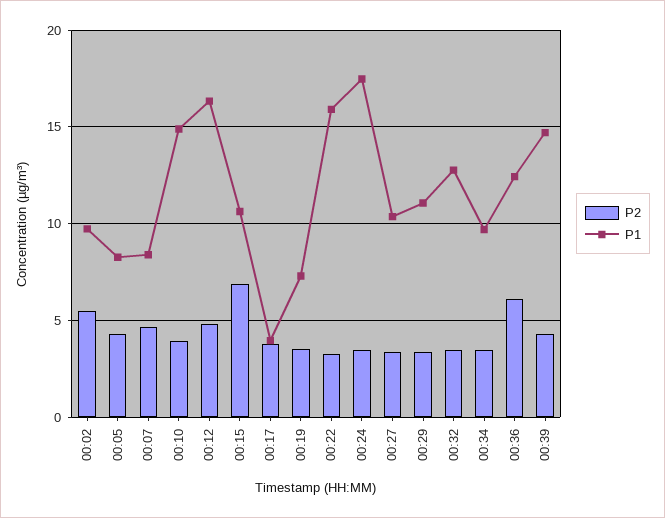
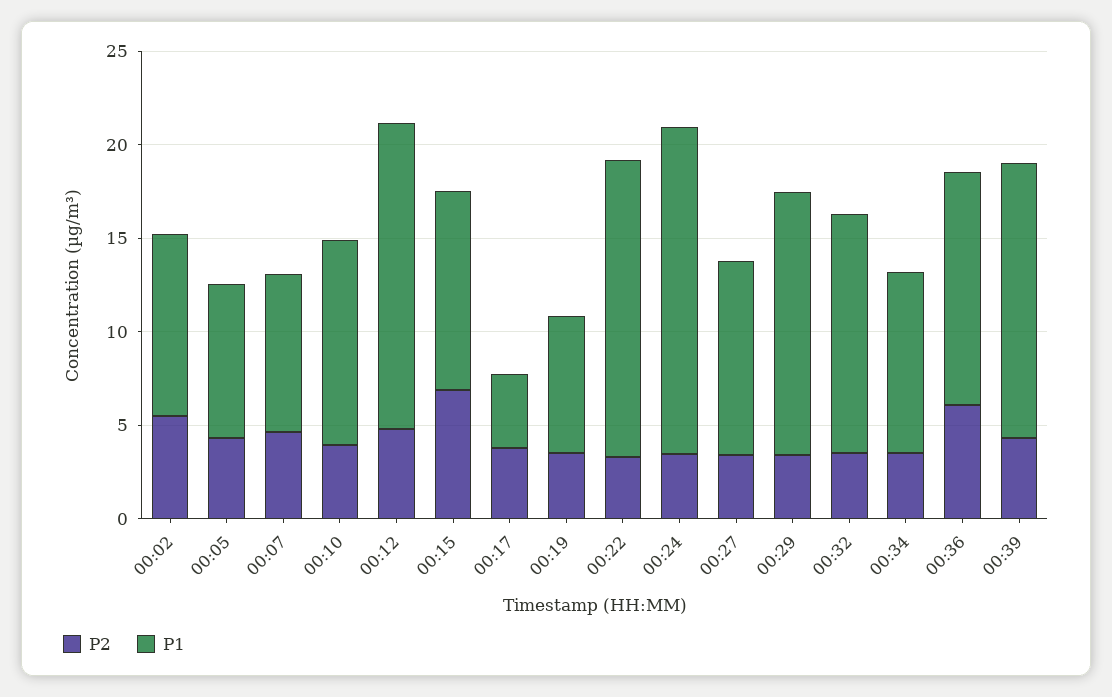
  {
    "P2": {
      "00:02": 5.5,
      "00:05": 4.5,
      "00:07": 4.5,
      "00:10": 4,
      "00:12": 5,
      "00:15": 7,
      "00:17": 4,
      "00:19": 3.5,
      "00:22": 3.5,
      "00:24": 3.5,
      "00:27": 3.5,
      "00:29": 3.5,
      "00:32": 3.5,
      "00:34": 3.5,
      "00:36": 6,
      "00:39": 4.5
    },
    "P1": {
      "00:02": 9.5,
      "00:05": 8.5,
      "00:07": 8.5,
-     "00:10": 15,
+     "00:10": 11,
      "00:12": 16.5,
      "00:15": 10.5,
      "00:17": 4,
      "00:19": 7.5,
      "00:22": 16,
      "00:24": 17.5,
      "00:27": 10.5,
-     "00:29": 11,
+     "00:29": 14,
      "00:32": 13,
      "00:34": 9.5,
      "00:36": 12.5,
      "00:39": 14.5
    }
  }

